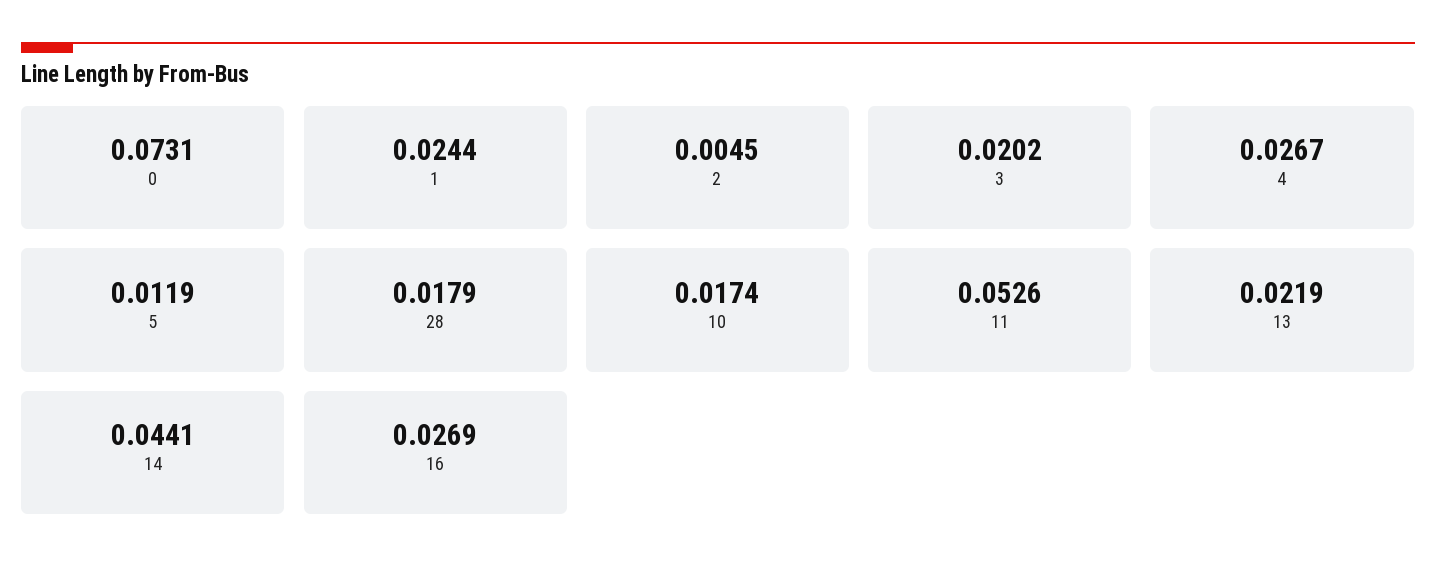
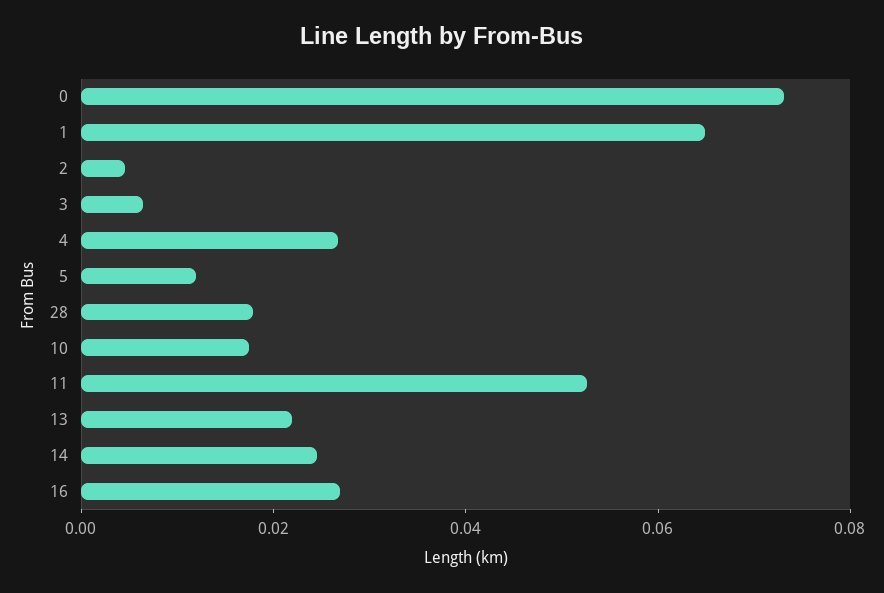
  {
    "0": 0.0731,
-   "1": 0.0244,
+   "1": 0.065,
    "2": 0.0045,
-   "3": 0.0202,
+   "3": 0.005,
    "4": 0.0267,
    "5": 0.0119,
    "28": 0.0179,
    "10": 0.0174,
    "11": 0.0526,
    "13": 0.0219,
-   "14": 0.0441,
+   "14": 0.025,
    "16": 0.0269
  }

